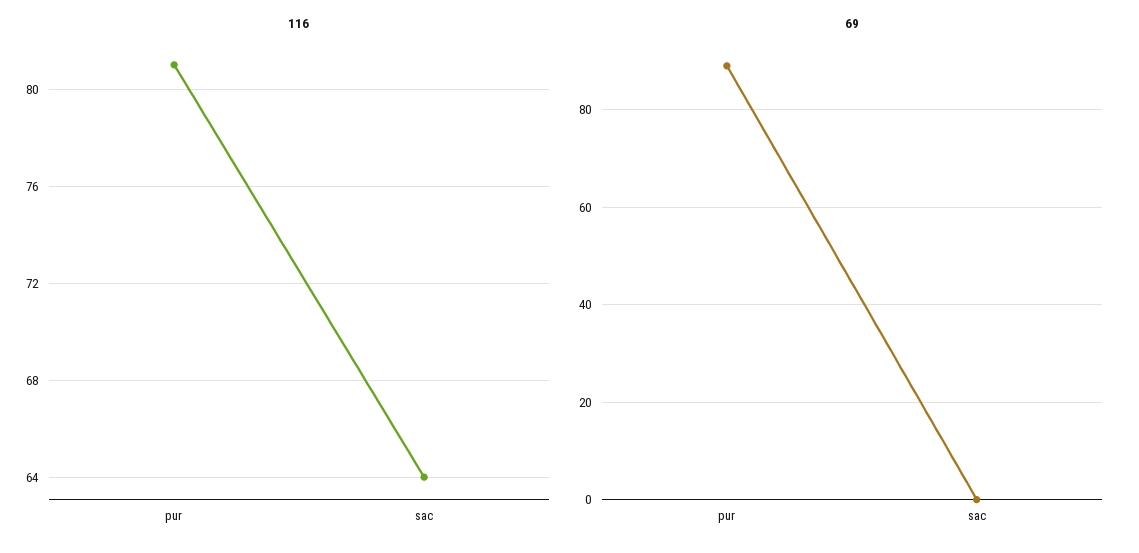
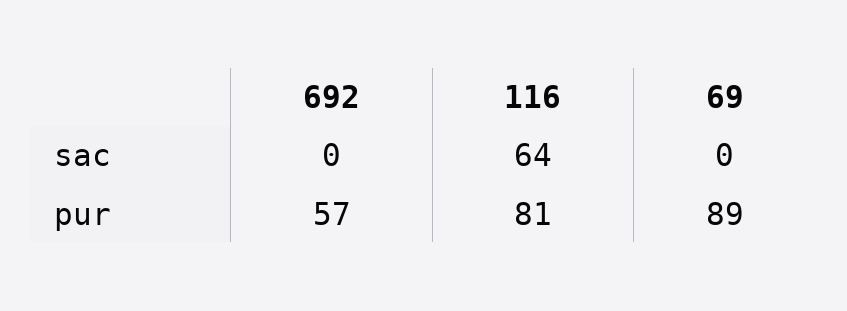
  {
    "116": {
      "pur": 81,
      "sac": 64
    },
    "69": {
      "pur": 89,
      "sac": 0
-   }
+   },
+   "692": {
+     "sac": 0,
+     "pur": 57
+   }
  }

